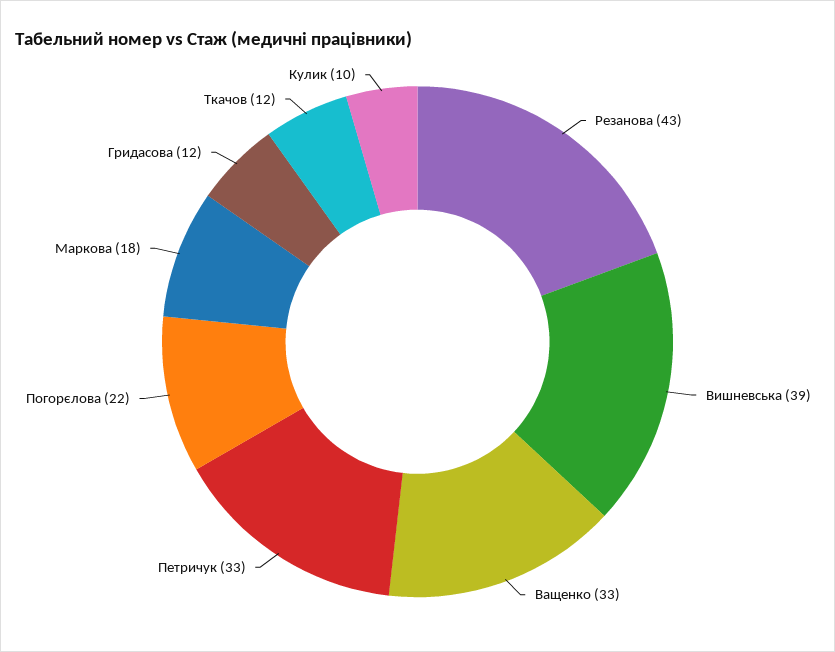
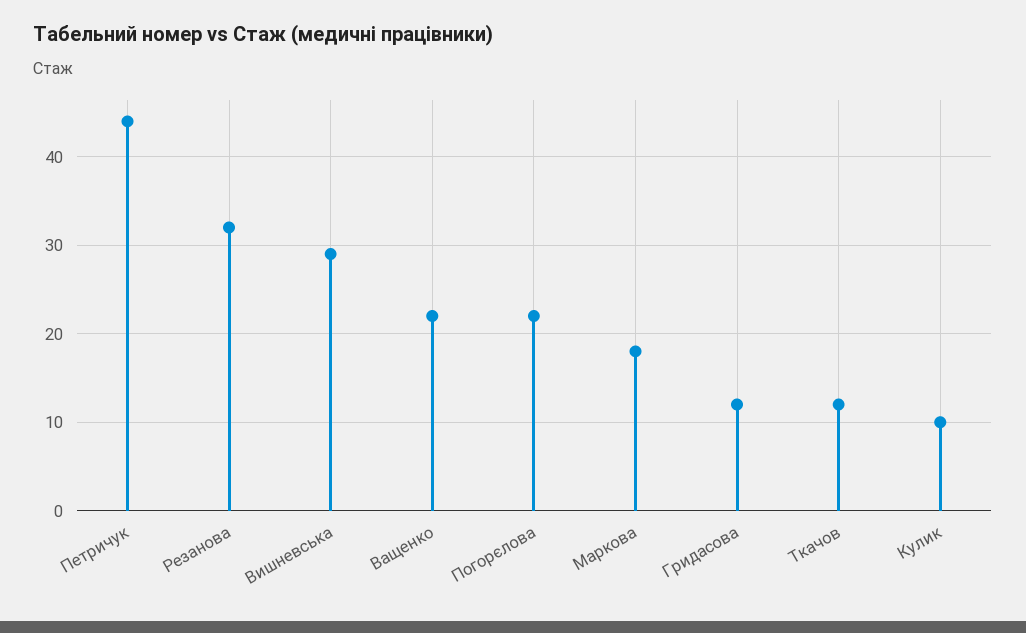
  {
-   "Резанова": 43,
+   "Резанова": 32,
-   "Вишневська": 39,
+   "Вишневська": 29,
-   "Ващенко": 33,
+   "Ващенко": 22,
-   "Петричук": 33,
+   "Петричук": 44,
    "Погорєлова": 22,
    "Маркова": 18,
    "Гридасова": 12,
    "Ткачов": 12,
    "Кулик": 10
  }

